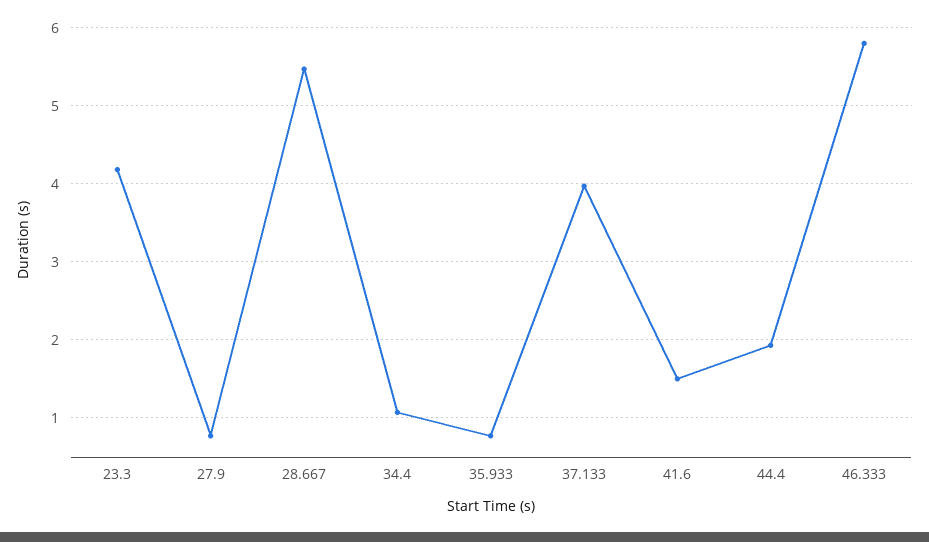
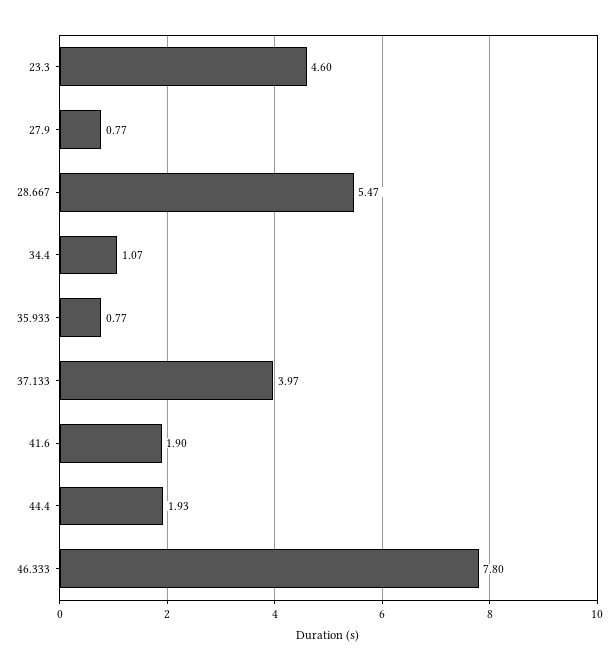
  {
-   "23.3": 4.2,
+   "23.3": 4.6,
    "27.9": 0.77,
    "28.667": 5.47,
    "34.4": 1.07,
    "35.933": 0.77,
    "37.133": 3.97,
-   "41.6": 1.5,
+   "41.6": 1.9,
    "44.4": 1.93,
-   "46.333": 5.8
+   "46.333": 7.8
  }

